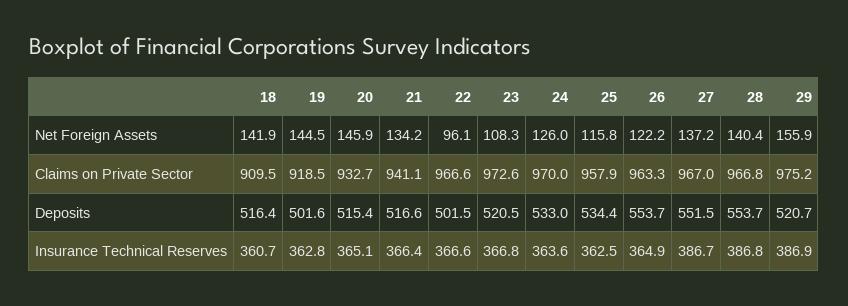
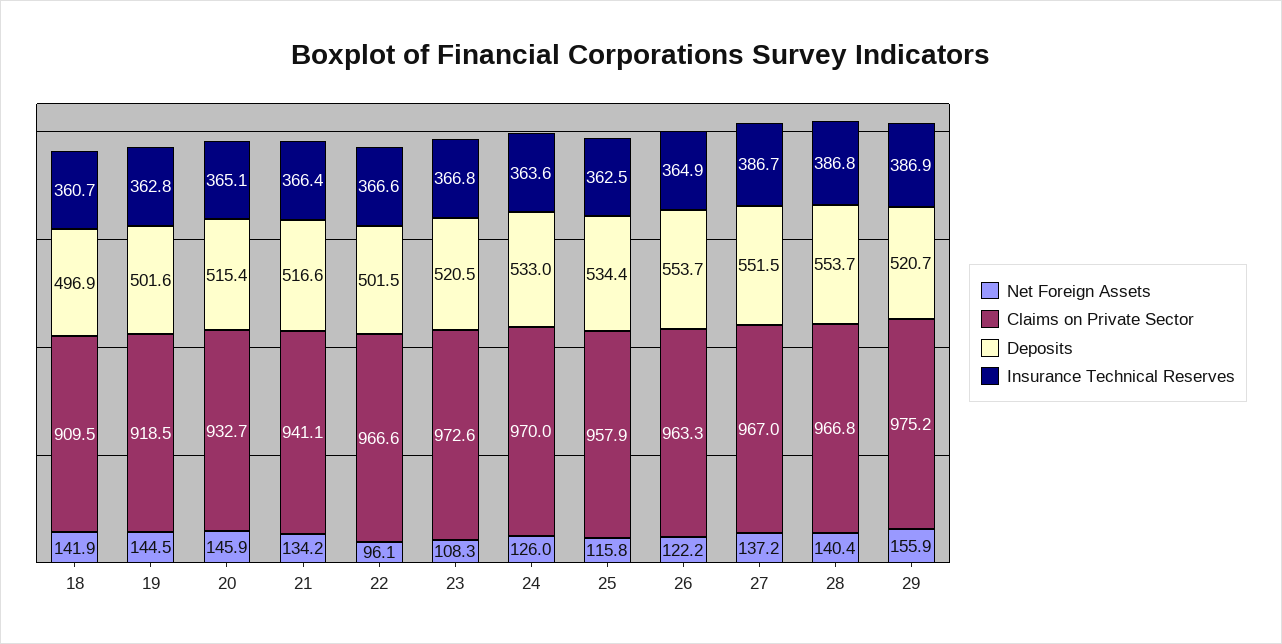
  {
    "Net Foreign Assets": {
      "18": 141.9,
      "19": 144.5,
      "20": 145.9,
      "21": 134.2,
      "22": 96.1,
      "23": 108.3,
      "24": 126,
      "25": 115.8,
      "26": 122.2,
      "27": 137.2,
      "28": 140.4,
      "29": 155.9
    },
    "Claims on Private Sector": {
      "18": 909.5,
      "19": 918.5,
      "20": 932.7,
      "21": 941.1,
      "22": 966.6,
      "23": 972.6,
      "24": 970,
      "25": 957.9,
      "26": 963.3,
      "27": 967,
      "28": 966.8,
      "29": 975.2
    },
    "Deposits": {
-     "18": 516.4,
+     "18": 496.9,
      "19": 501.6,
      "20": 515.4,
      "21": 516.6,
      "22": 501.5,
      "23": 520.5,
      "24": 533,
      "25": 534.4,
      "26": 553.7,
      "27": 551.5,
      "28": 553.7,
      "29": 520.7
    },
    "Insurance Technical Reserves": {
      "18": 360.7,
      "19": 362.8,
      "20": 365.1,
      "21": 366.4,
      "22": 366.6,
      "23": 366.8,
      "24": 363.6,
      "25": 362.5,
      "26": 364.9,
      "27": 386.7,
      "28": 386.8,
      "29": 386.9
    }
  }

